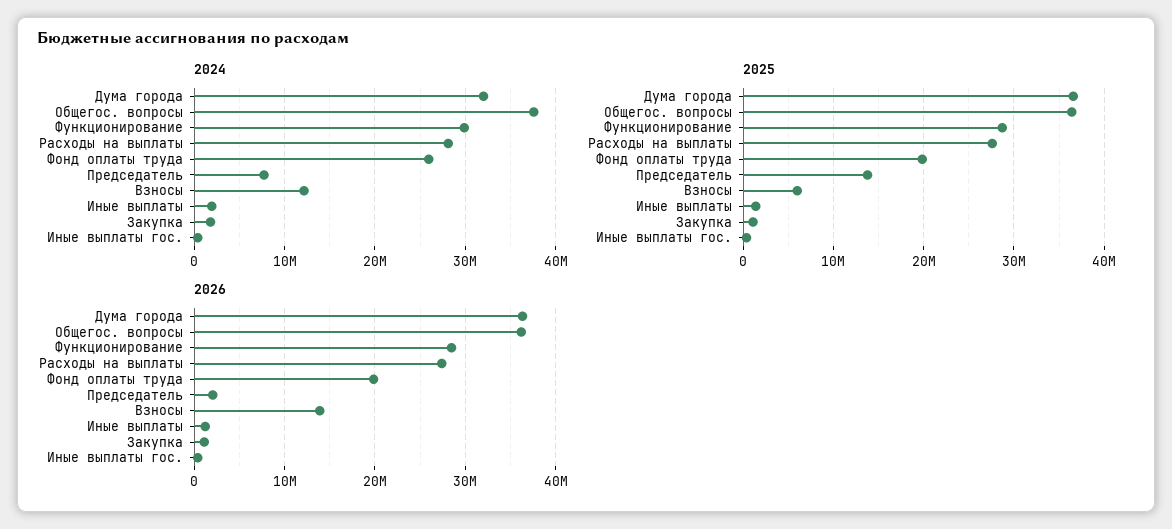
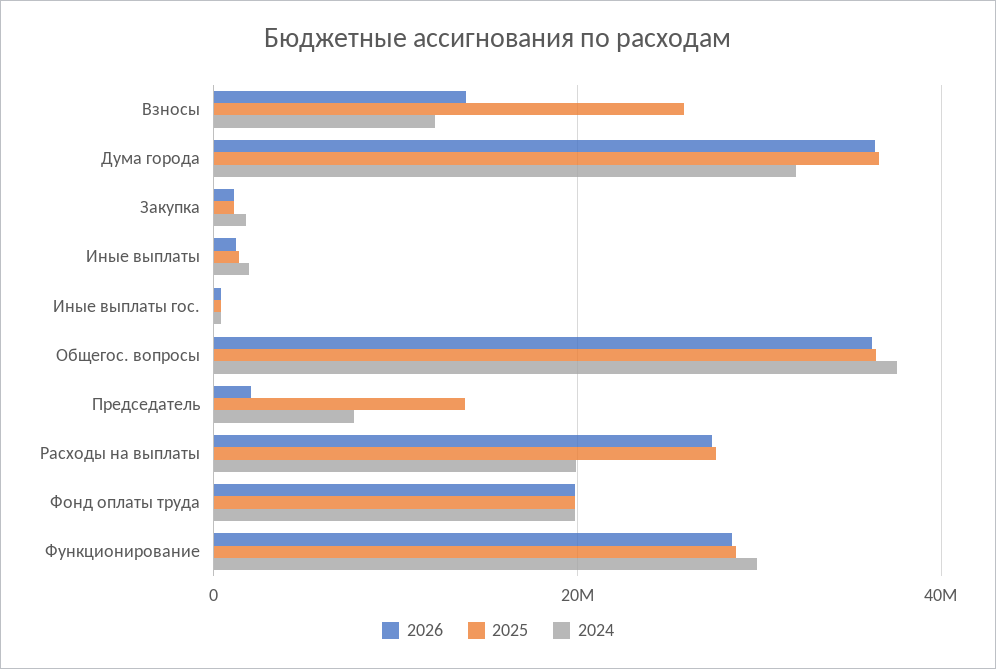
  {
    "2024": {
      "Дума города": 32000000,
      "Общегос. вопросы": 38000000,
      "Функционирование": 30000000,
-     "Расходы на выплаты": 28000000,
+     "Расходы на выплаты": 20000000,
-     "Фонд оплаты труда": 26000000,
+     "Фонд оплаты труда": 20000000,
      "Председатель": 8000000,
      "Взносы": 12000000,
      "Иные выплаты": 2000000,
      "Закупка": 2000000,
      "Иные выплаты гос.": 0
    },
    "2025": {
      "Дума города": 37000000,
      "Общегос. вопросы": 36000000,
      "Функционирование": 29000000,
      "Расходы на выплаты": 28000000,
      "Фонд оплаты труда": 20000000,
      "Председатель": 14000000,
-     "Взносы": 6000000,
+     "Взносы": 26000000,
      "Иные выплаты": 1000000,
      "Закупка": 1000000,
      "Иные выплаты гос.": 0
    },
    "2026": {
      "Дума города": 36000000,
      "Общегос. вопросы": 36000000,
      "Функционирование": 28000000,
      "Расходы на выплаты": 27000000,
      "Фонд оплаты труда": 20000000,
      "Председатель": 2000000,
      "Взносы": 14000000,
      "Иные выплаты": 1000000,
      "Закупка": 1000000,
      "Иные выплаты гос.": 0
    }
  }

